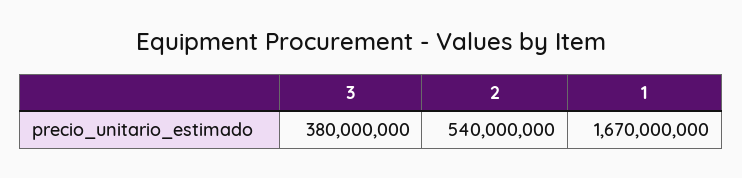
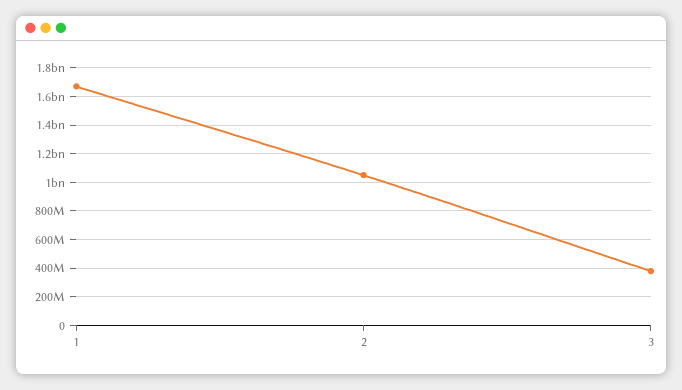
  {
    "3": 380000000,
-   "2": 540000000,
+   "2": 1050000000,
    "1": 1670000000
  }

